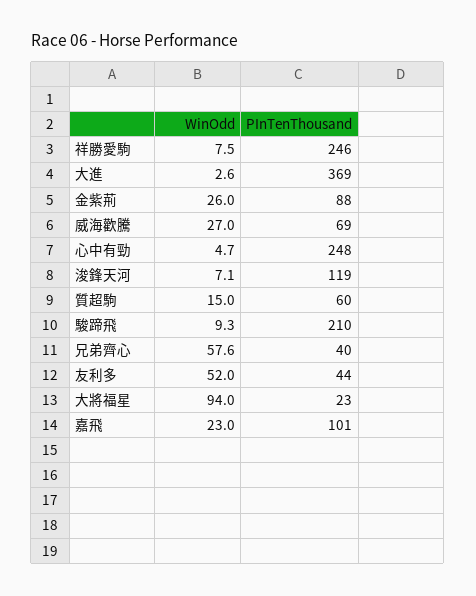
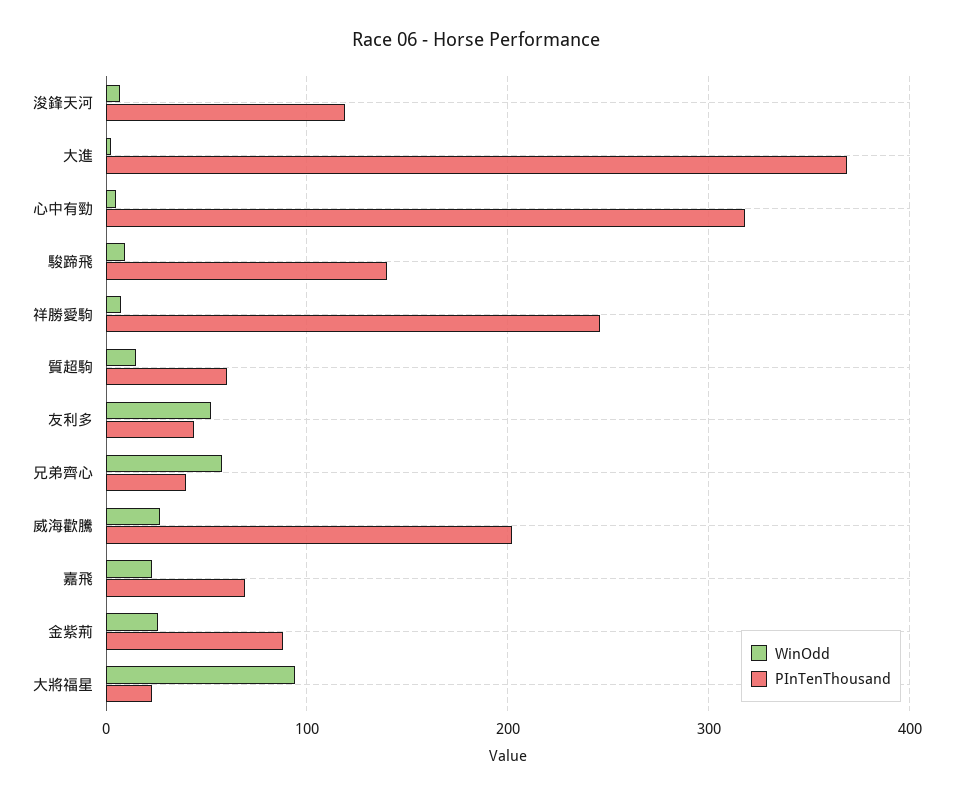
  {
    "WinOdd": {
      "祥勝愛駒": 7.5,
      "大進": 2.6,
      "金紫荊": 26,
      "威海歡騰": 27,
      "心中有勁": 4.7,
      "浚鋒天河": 7.1,
      "質超駒": 15,
      "駿蹄飛": 9.3,
      "兄弟齊心": 57.6,
      "友利多": 52,
      "大將福星": 94,
      "嘉飛": 23
    },
    "PInTenThousand": {
      "祥勝愛駒": 246,
      "大進": 369,
      "金紫荊": 88,
-     "威海歡騰": 69,
+     "威海歡騰": 200,
-     "心中有勁": 248,
+     "心中有勁": 320,
      "浚鋒天河": 119,
      "質超駒": 60,
-     "駿蹄飛": 210,
+     "駿蹄飛": 140,
      "兄弟齊心": 40,
      "友利多": 44,
      "大將福星": 23,
-     "嘉飛": 101
+     "嘉飛": 70
    }
  }

